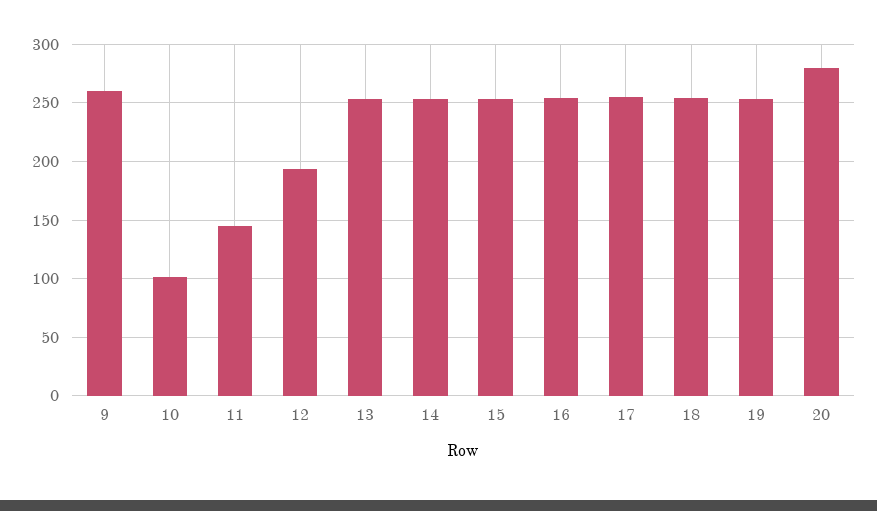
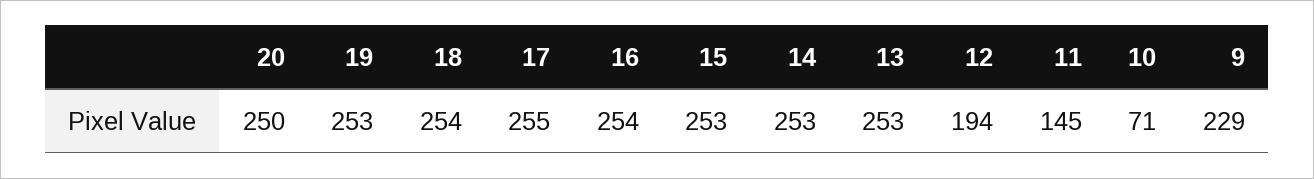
  {
-   "9": 260,
+   "9": 229,
-   "10": 100,
+   "10": 71,
    "11": 145,
    "12": 194,
    "13": 253,
    "14": 253,
    "15": 253,
    "16": 254,
    "17": 255,
    "18": 254,
    "19": 253,
-   "20": 280
+   "20": 250
  }

